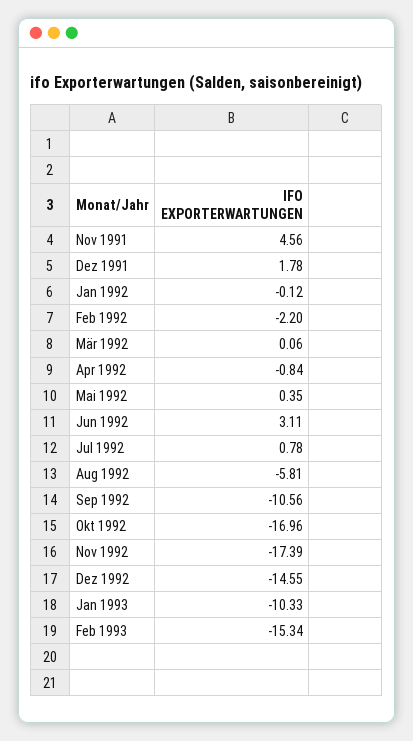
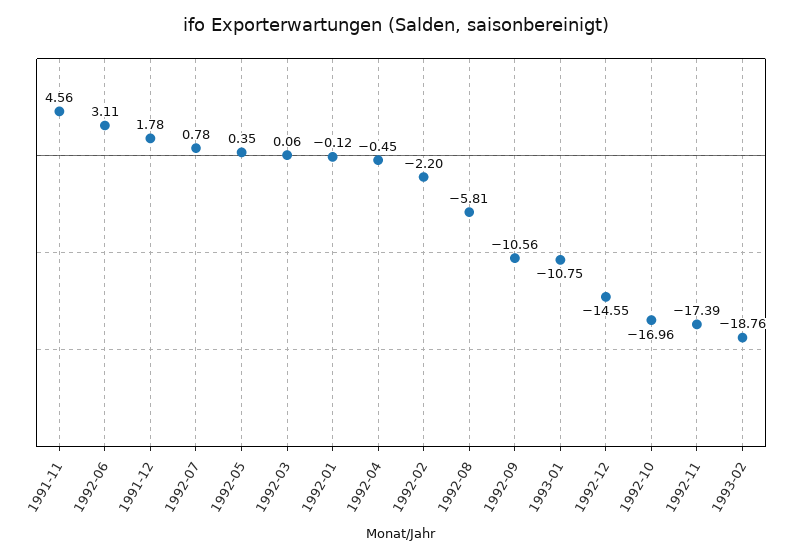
  {
    "Nov 1991": 4.56,
    "Dez 1991": 1.78,
    "Jan 1992": -0.12,
    "Feb 1992": -2.2,
    "Mär 1992": 0.06,
-   "Apr 1992": -0.84,
+   "Apr 1992": -0.45,
    "Mai 1992": 0.35,
    "Jun 1992": 3.11,
    "Jul 1992": 0.78,
    "Aug 1992": -5.81,
    "Sep 1992": -10.56,
    "Okt 1992": -16.96,
    "Nov 1992": -17.39,
    "Dez 1992": -14.55,
-   "Jan 1993": -10.33,
+   "Jan 1993": -10.75,
-   "Feb 1993": -15.34
+   "Feb 1993": -18.76
  }

